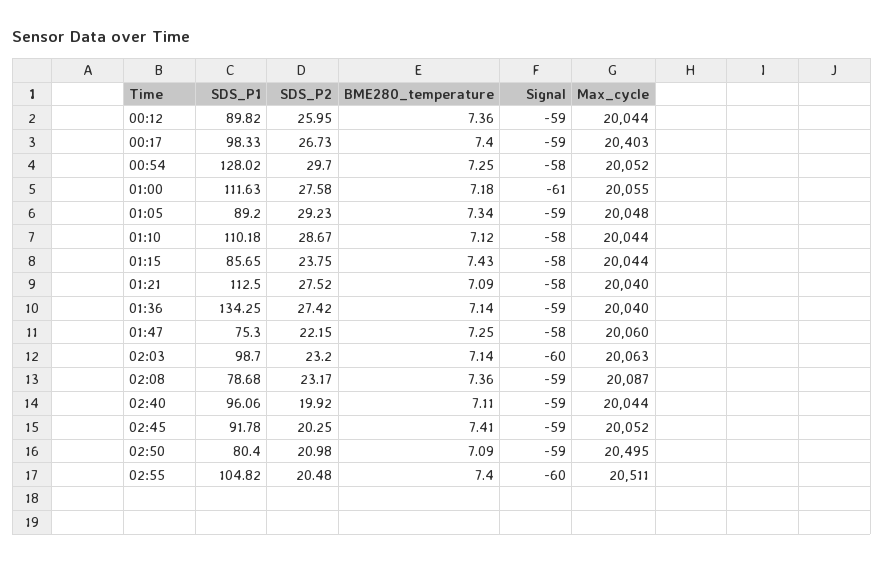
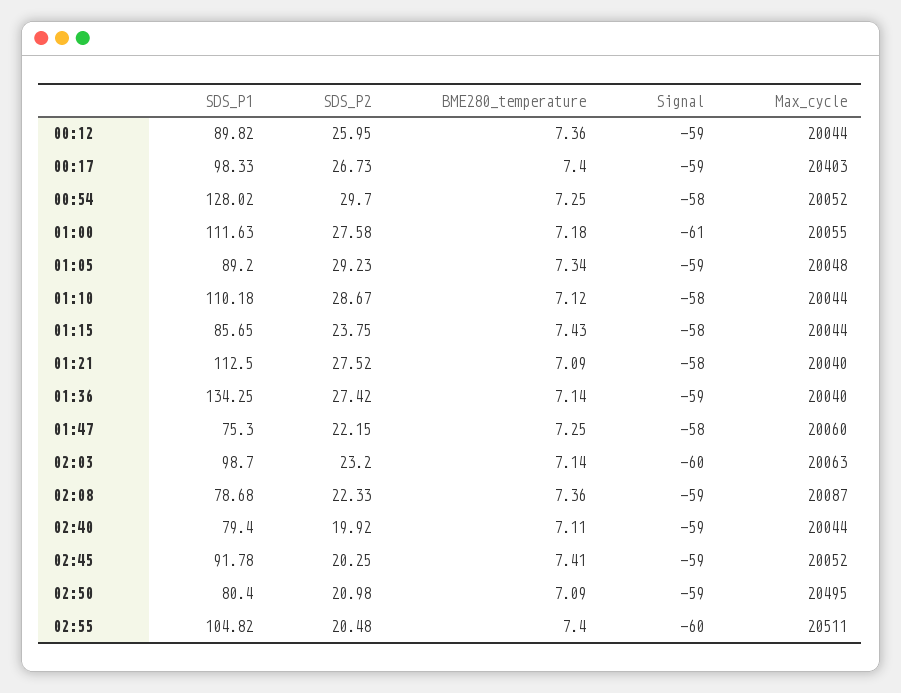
  {
    "SDS_P1": {
      "00:12": 89.82,
      "00:17": 98.33,
      "00:54": 128.02,
      "01:00": 111.63,
      "01:05": 89.2,
      "01:10": 110.18,
      "01:15": 85.65,
      "01:21": 112.5,
      "01:36": 134.25,
      "01:47": 75.3,
      "02:03": 98.7,
      "02:08": 78.68,
-     "02:40": 96.06,
+     "02:40": 79.4,
      "02:45": 91.78,
      "02:50": 80.4,
      "02:55": 104.82
    },
    "SDS_P2": {
      "00:12": 25.95,
      "00:17": 26.73,
      "00:54": 29.7,
      "01:00": 27.58,
      "01:05": 29.23,
      "01:10": 28.67,
      "01:15": 23.75,
      "01:21": 27.52,
      "01:36": 27.42,
      "01:47": 22.15,
      "02:03": 23.2,
-     "02:08": 23.17,
+     "02:08": 22.33,
      "02:40": 19.92,
      "02:45": 20.25,
      "02:50": 20.98,
      "02:55": 20.48
    },
    "BME280_temperature": {
      "00:12": 7.36,
      "00:17": 7.4,
      "00:54": 7.25,
      "01:00": 7.18,
      "01:05": 7.34,
      "01:10": 7.12,
      "01:15": 7.43,
      "01:21": 7.09,
      "01:36": 7.14,
      "01:47": 7.25,
      "02:03": 7.14,
      "02:08": 7.36,
      "02:40": 7.11,
      "02:45": 7.41,
      "02:50": 7.09,
      "02:55": 7.4
    },
    "Signal": {
      "00:12": -59,
      "00:17": -59,
      "00:54": -58,
      "01:00": -61,
      "01:05": -59,
      "01:10": -58,
      "01:15": -58,
      "01:21": -58,
      "01:36": -59,
      "01:47": -58,
      "02:03": -60,
      "02:08": -59,
      "02:40": -59,
      "02:45": -59,
      "02:50": -59,
      "02:55": -60
    },
    "Max_cycle": {
      "00:12": 20044,
      "00:17": 20403,
      "00:54": 20052,
      "01:00": 20055,
      "01:05": 20048,
      "01:10": 20044,
      "01:15": 20044,
      "01:21": 20040,
      "01:36": 20040,
      "01:47": 20060,
      "02:03": 20063,
      "02:08": 20087,
      "02:40": 20044,
      "02:45": 20052,
      "02:50": 20495,
      "02:55": 20511
    }
  }

